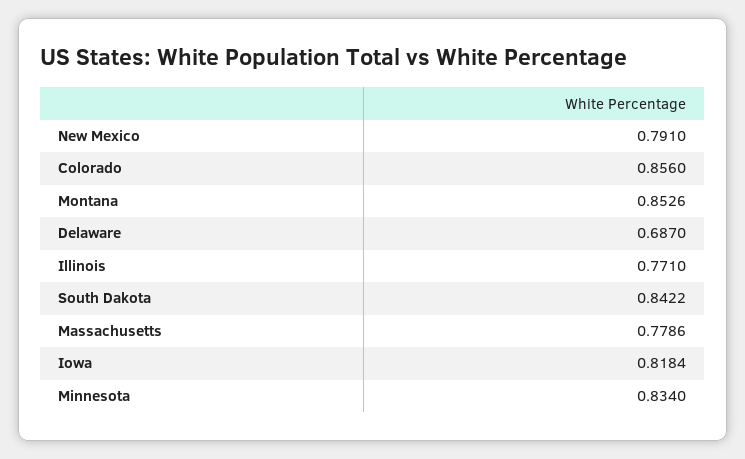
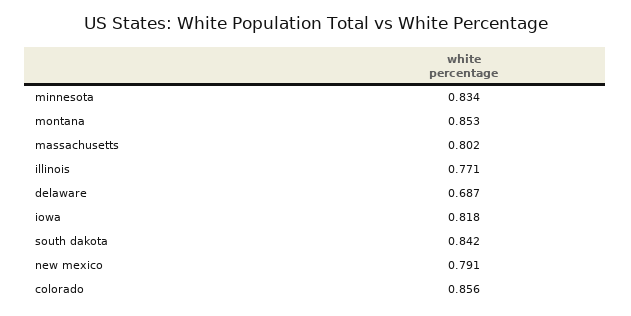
  {
    "New Mexico": 0.791,
    "Colorado": 0.856,
    "Montana": 0.8526,
    "Delaware": 0.687,
    "Illinois": 0.771,
    "South Dakota": 0.8422,
-   "Massachusetts": 0.7786,
+   "Massachusetts": 0.802,
    "Iowa": 0.8184,
    "Minnesota": 0.834
  }

